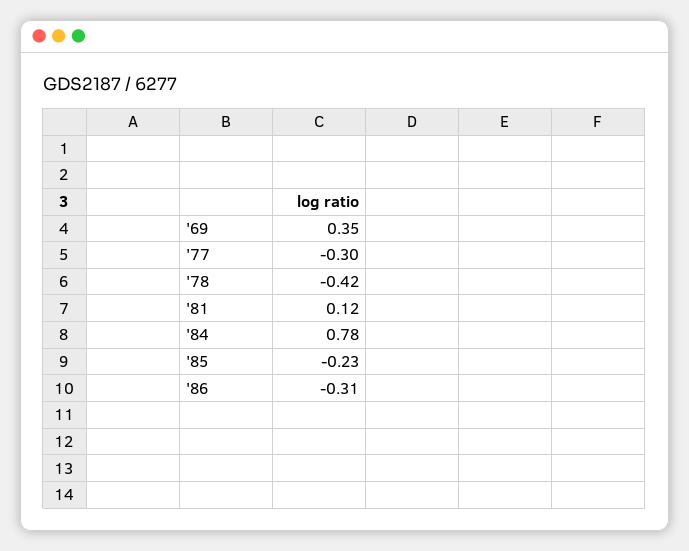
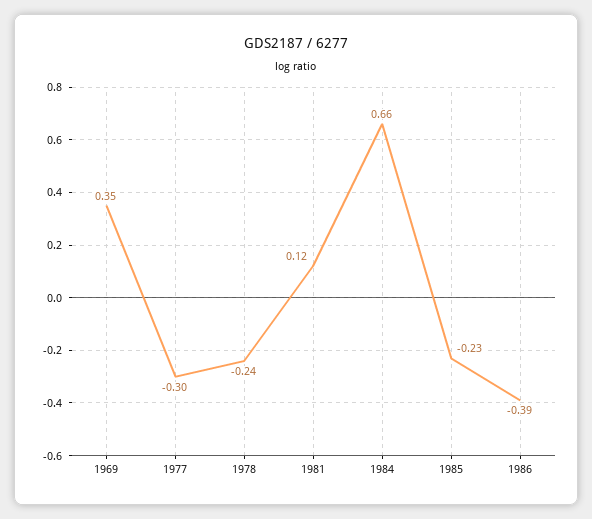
  {
    "'69": 0.35,
    "'77": -0.3,
-   "'78": -0.42,
+   "'78": -0.24,
    "'81": 0.12,
-   "'84": 0.78,
+   "'84": 0.66,
    "'85": -0.23,
-   "'86": -0.31
+   "'86": -0.39
  }

